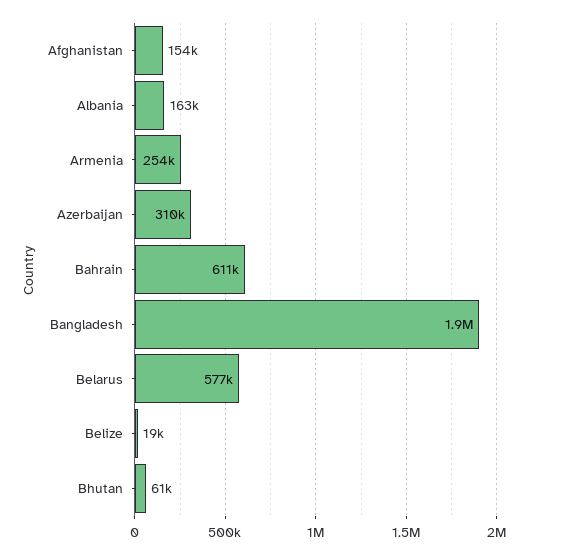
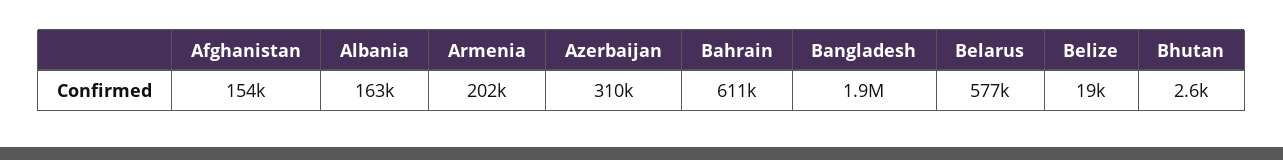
  {
    "Afghanistan": 154000,
    "Albania": 163000,
-   "Armenia": 254000,
+   "Armenia": 202000,
    "Azerbaijan": 310000,
    "Bahrain": 611000,
    "Bangladesh": 1900000,
    "Belarus": 577000,
    "Belize": 19000,
-   "Bhutan": 61000
+   "Bhutan": 2600
  }

